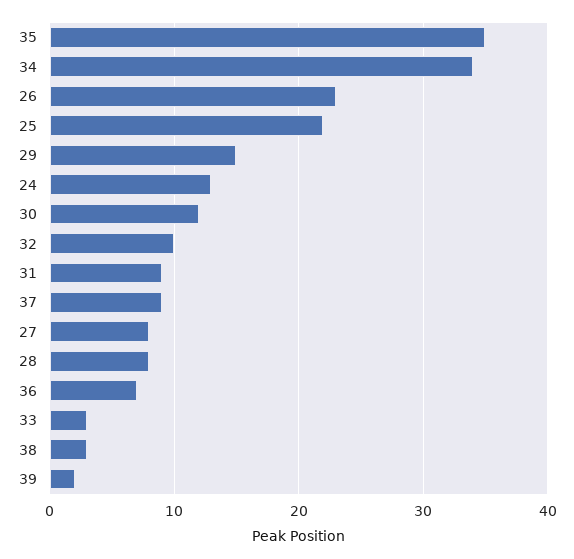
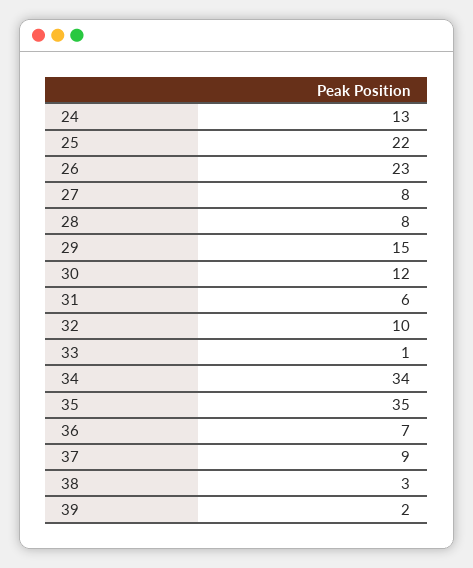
  {
    "35": 35,
    "34": 34,
    "26": 23,
    "25": 22,
    "29": 15,
    "24": 13,
    "30": 12,
    "32": 10,
-   "31": 9,
+   "31": 6,
    "37": 9,
    "27": 8,
    "28": 8,
    "36": 7,
-   "33": 3,
+   "33": 1,
    "38": 3,
    "39": 2
  }

